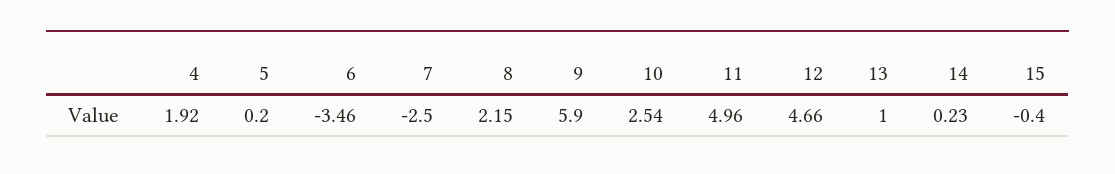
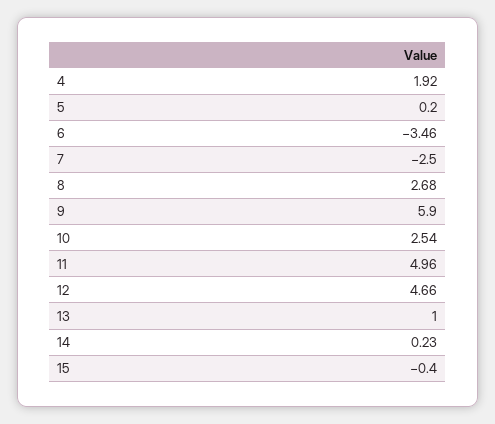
  {
    "4": 1.92,
    "5": 0.2,
    "6": -3.46,
    "7": -2.5,
-   "8": 2.15,
+   "8": 2.68,
    "9": 5.9,
    "10": 2.54,
    "11": 4.96,
    "12": 4.66,
    "13": 1,
    "14": 0.23,
    "15": -0.4
  }

